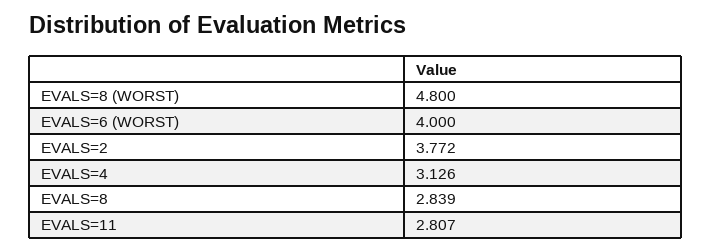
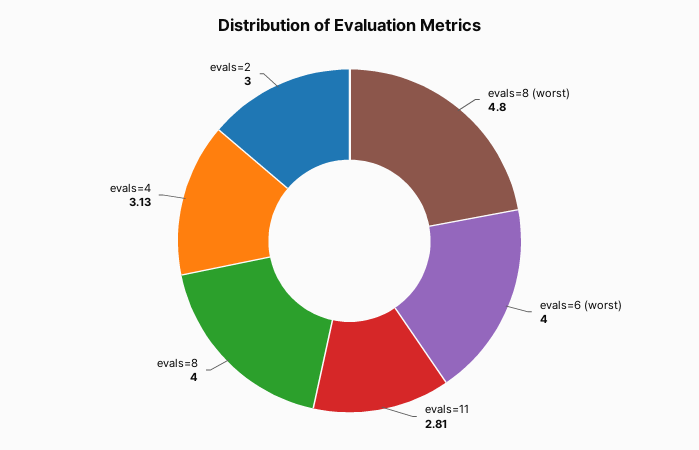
  {
    "EVALS=8 (WORST)": 4.8,
    "EVALS=6 (WORST)": 4,
-   "EVALS=2": 3.772,
+   "EVALS=2": 3,
    "EVALS=4": 3.126,
-   "EVALS=8": 2.839,
+   "EVALS=8": 4,
    "EVALS=11": 2.807
  }

